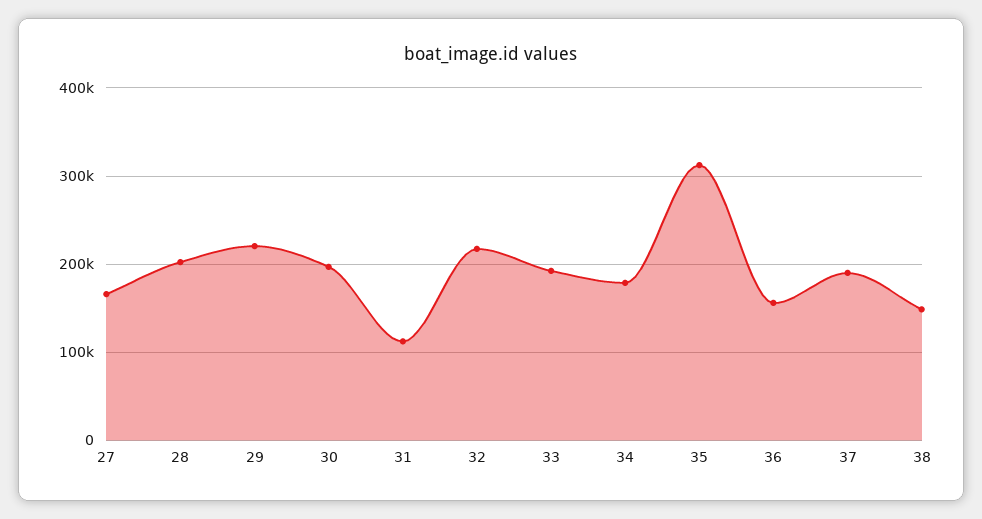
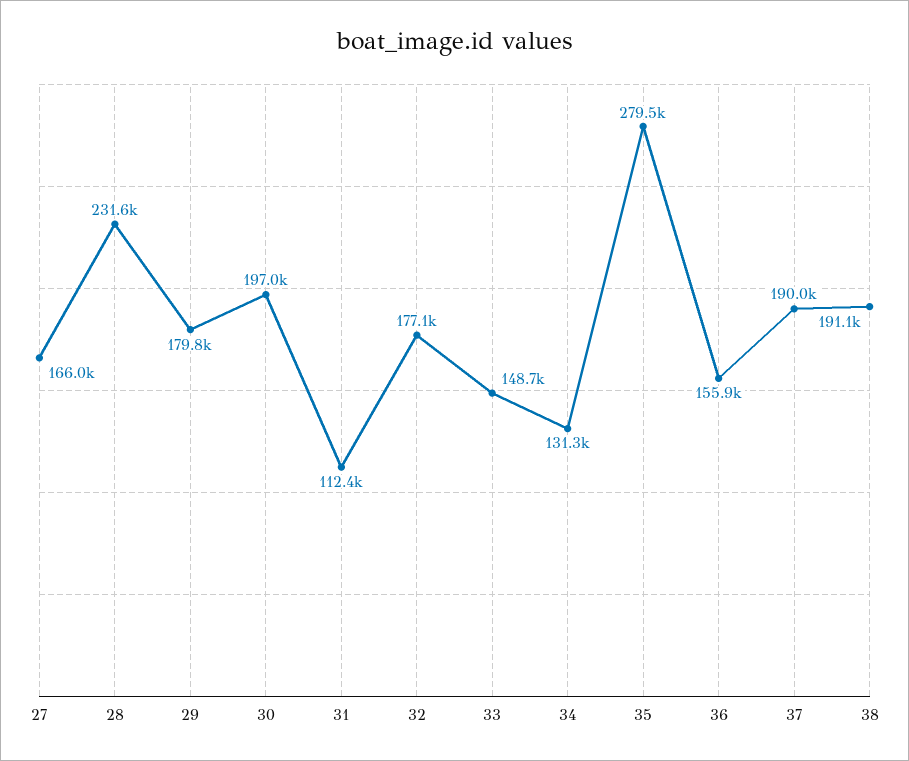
  {
    "27": 166000,
-   "28": 200000,
+   "28": 231600,
-   "29": 220000,
+   "29": 179800,
    "30": 197000,
    "31": 112400,
-   "32": 220000,
+   "32": 177100,
-   "33": 190000,
+   "33": 148700,
-   "34": 180000,
+   "34": 131300,
-   "35": 310000,
+   "35": 279500,
    "36": 155900,
    "37": 190000,
-   "38": 150000
+   "38": 191100
  }

